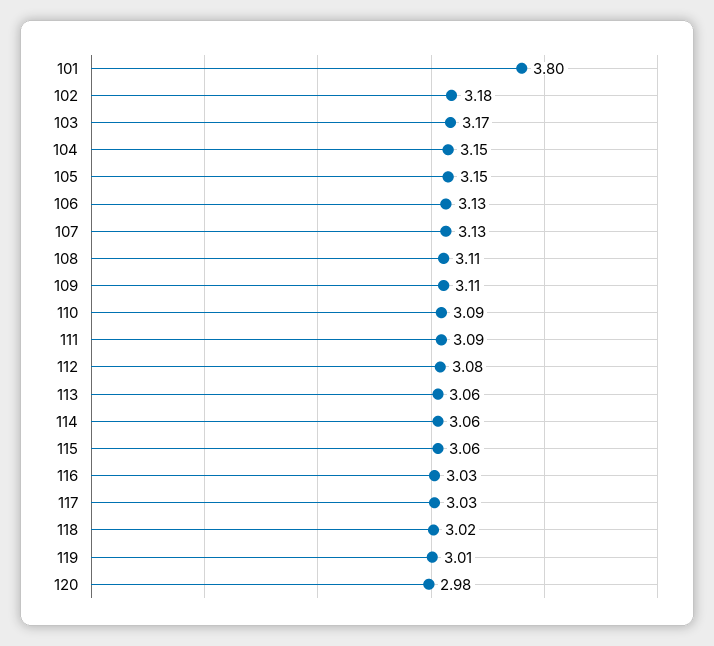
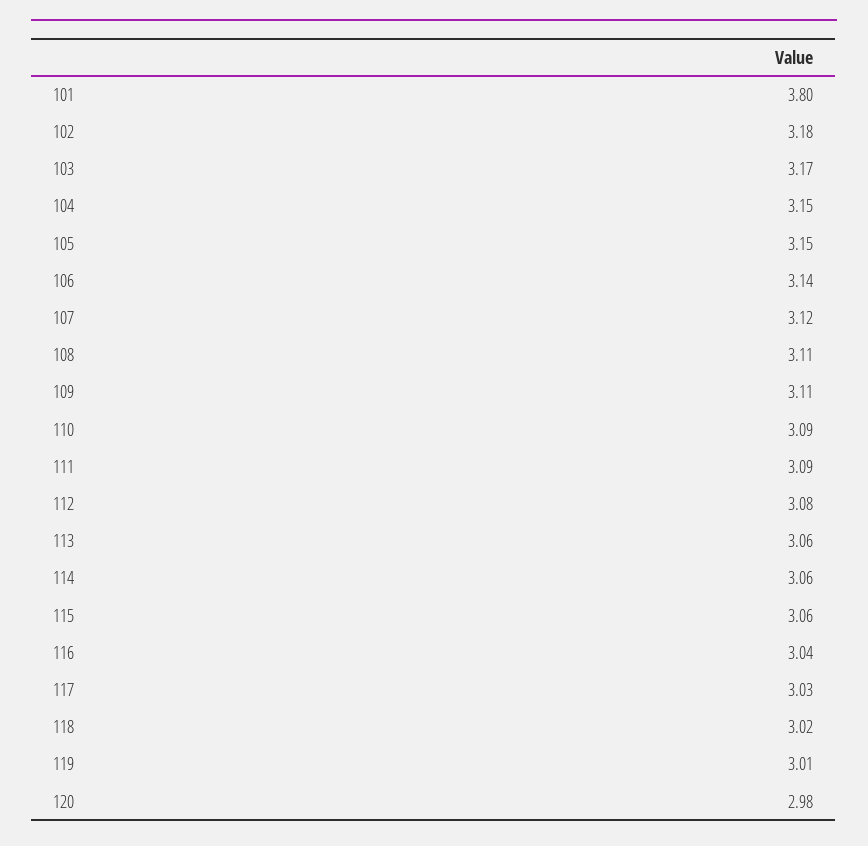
  {
    "101": 3.8,
    "102": 3.18,
    "103": 3.17,
    "104": 3.15,
    "105": 3.15,
-   "106": 3.13,
+   "106": 3.14,
-   "107": 3.13,
+   "107": 3.12,
    "108": 3.11,
    "109": 3.11,
    "110": 3.09,
    "111": 3.09,
    "112": 3.08,
    "113": 3.06,
    "114": 3.06,
    "115": 3.06,
-   "116": 3.03,
+   "116": 3.04,
    "117": 3.03,
    "118": 3.02,
    "119": 3.01,
    "120": 2.98
  }

